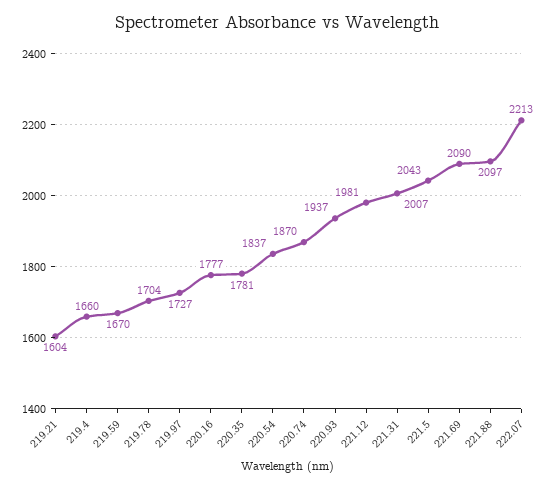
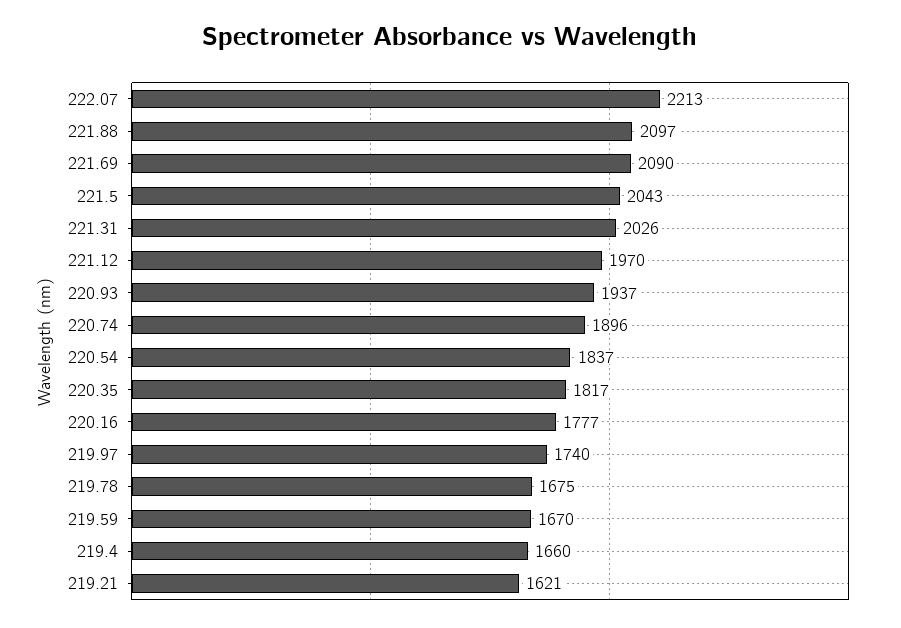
  {
-   "219.21": 1604,
+   "219.21": 1621,
    "219.4": 1660,
    "219.59": 1670,
-   "219.78": 1704,
+   "219.78": 1675,
-   "219.97": 1727,
+   "219.97": 1740,
    "220.16": 1777,
-   "220.35": 1781,
+   "220.35": 1817,
    "220.54": 1837,
-   "220.74": 1870,
+   "220.74": 1896,
    "220.93": 1937,
-   "221.12": 1981,
+   "221.12": 1970,
-   "221.31": 2007,
+   "221.31": 2026,
    "221.5": 2043,
    "221.69": 2090,
    "221.88": 2097,
    "222.07": 2213
  }

